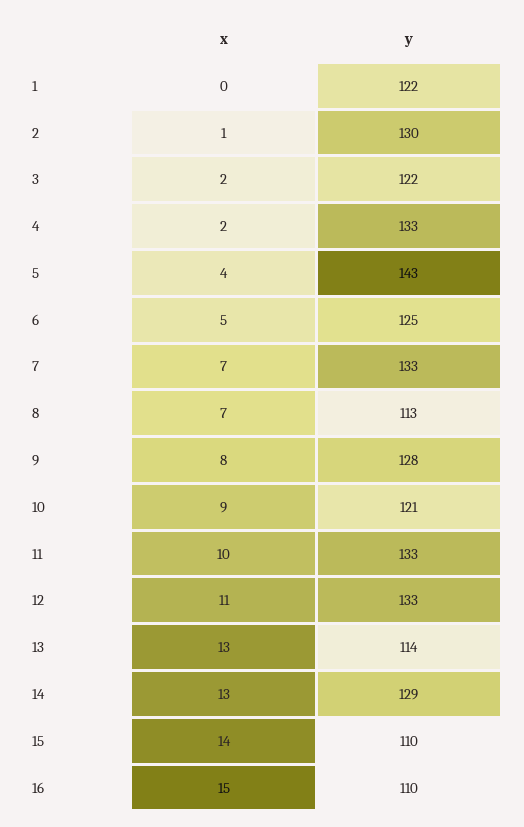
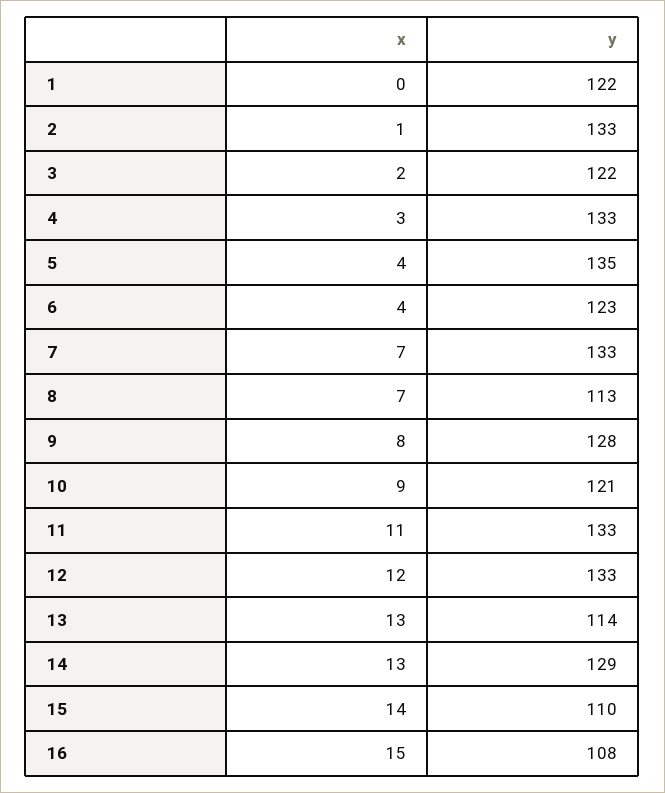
  {
    "x": {
      "1": 0,
      "2": 1,
      "3": 2,
-     "4": 2,
+     "4": 3,
      "5": 4,
-     "6": 5,
+     "6": 4,
      "7": 7,
      "8": 7,
      "9": 8,
      "10": 9,
-     "11": 10,
+     "11": 11,
-     "12": 11,
+     "12": 12,
      "13": 13,
      "14": 13,
      "15": 14,
      "16": 15
    },
    "y": {
      "1": 122,
-     "2": 130,
+     "2": 133,
      "3": 122,
      "4": 133,
-     "5": 143,
+     "5": 135,
-     "6": 125,
+     "6": 123,
      "7": 133,
      "8": 113,
      "9": 128,
      "10": 121,
      "11": 133,
      "12": 133,
      "13": 114,
      "14": 129,
      "15": 110,
-     "16": 110
+     "16": 108
    }
  }

